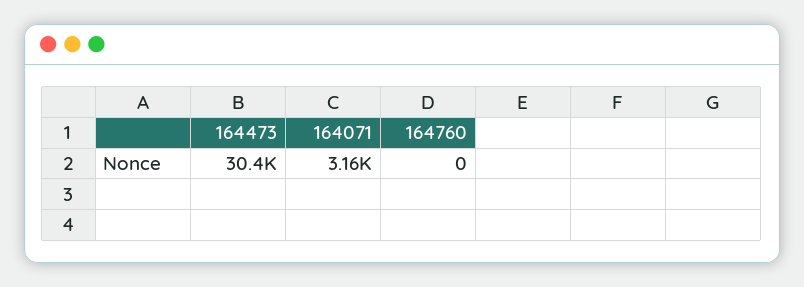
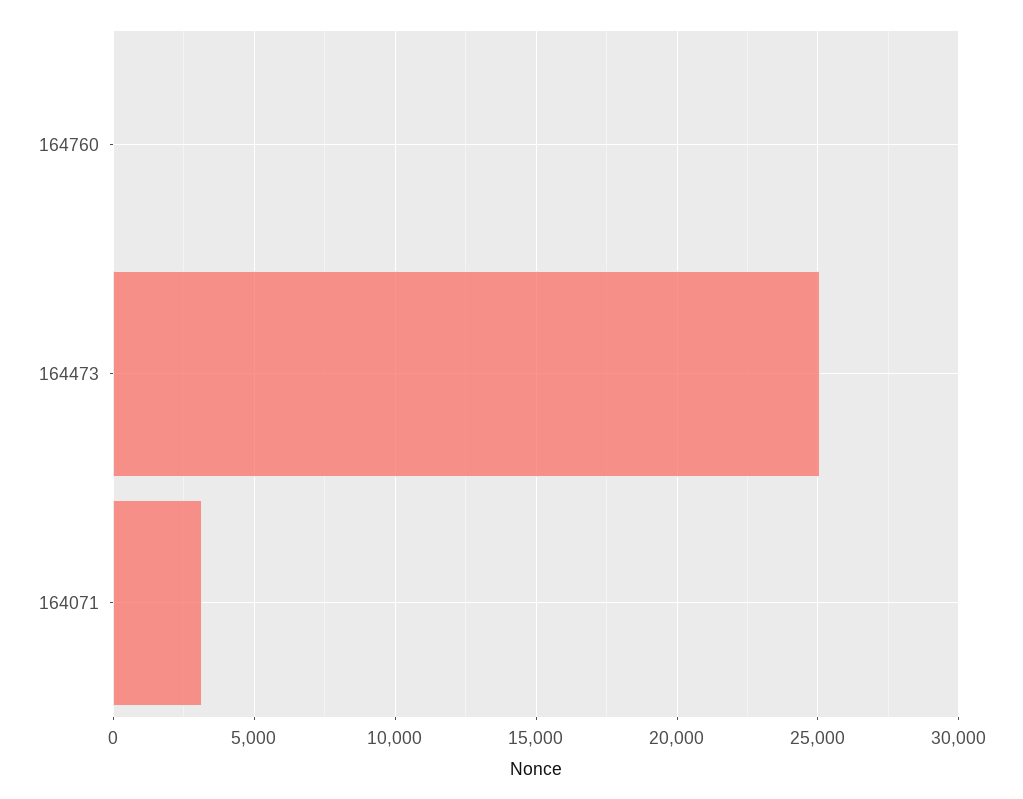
  {
-   "164473": 30400,
+   "164473": 25000,
    "164071": 3160,
    "164760": 0
  }

